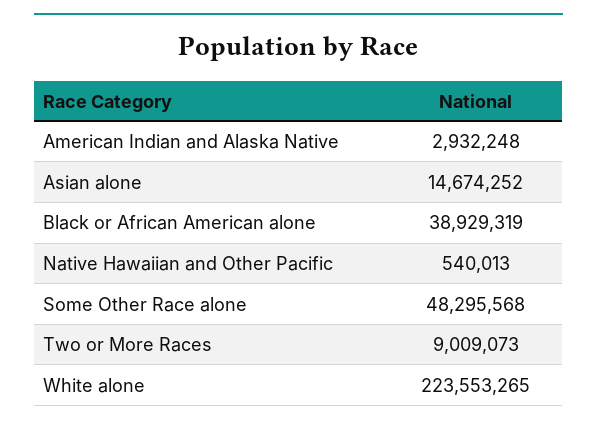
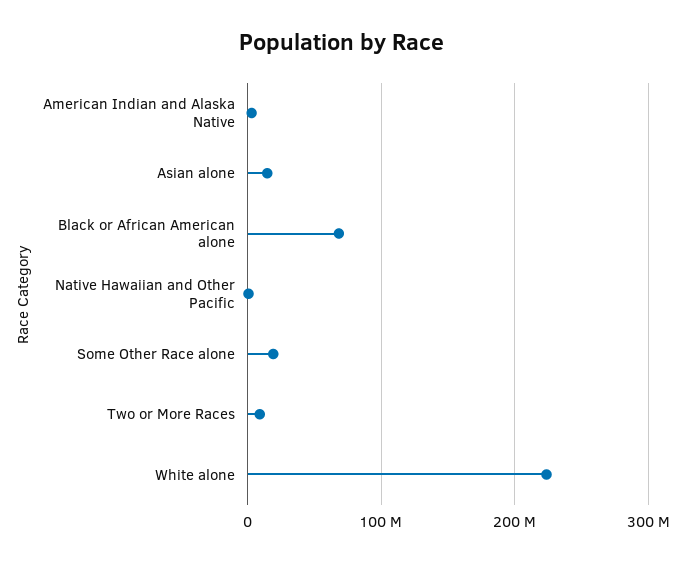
  {
    "American Indian and Alaska Native": 2932248,
    "Asian alone": 14674252,
-   "Black or African American alone": 38929319,
+   "Black or African American alone": 70000000,
    "Native Hawaiian and Other Pacific": 540013,
-   "Some Other Race alone": 48295568,
+   "Some Other Race alone": 20000000,
    "Two or More Races": 9009073,
    "White alone": 223553265
  }

